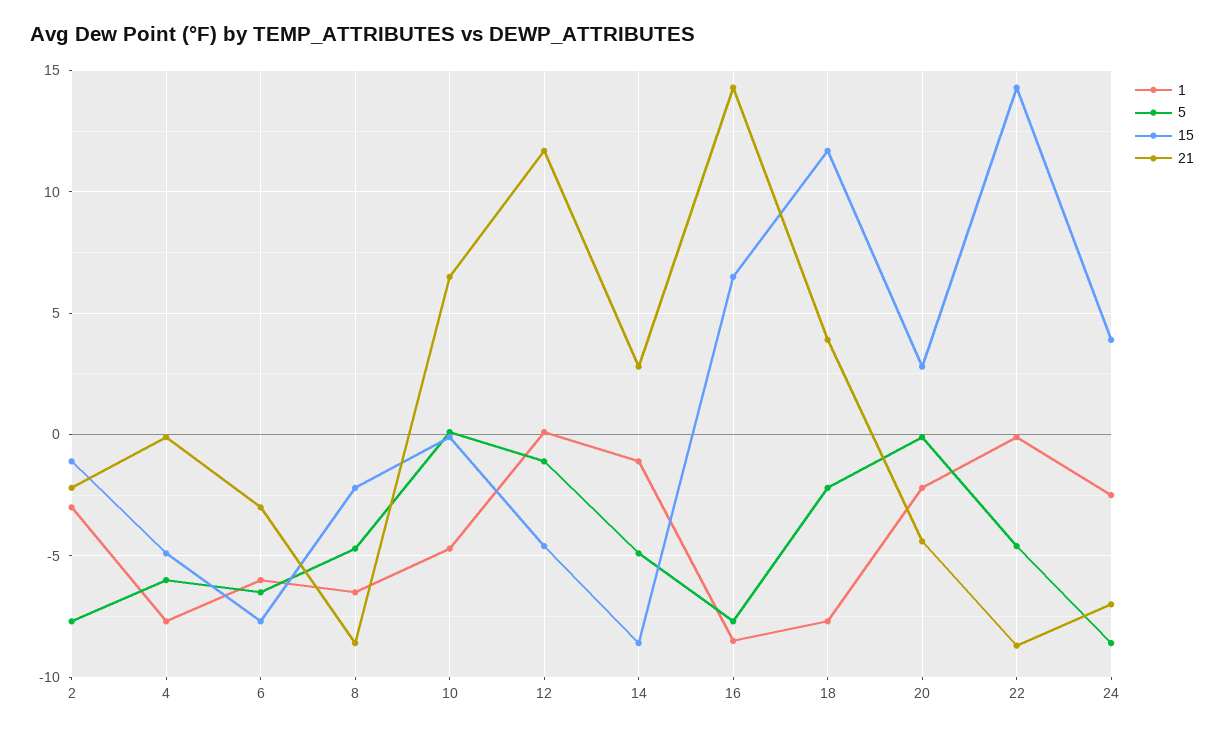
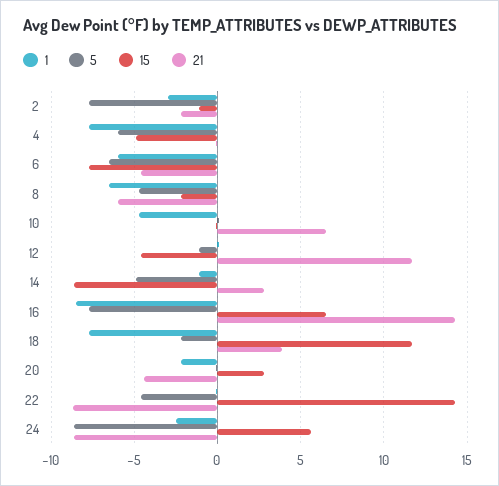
  {
    "1": {
      "2": -3,
      "4": -7.5,
      "6": -6,
      "8": -6.5,
      "10": -4.5,
      "12": 0,
      "14": -1,
      "16": -8.5,
      "18": -7.5,
      "20": -2,
      "22": 0,
      "24": -2.5
    },
    "5": {
      "2": -7.5,
      "4": -6,
      "6": -6.5,
      "8": -4.5,
      "10": 0,
      "12": -1,
      "14": -5,
      "16": -7.5,
      "18": -2,
      "20": 0,
      "22": -4.5,
      "24": -8.5
    },
    "15": {
      "2": -1,
      "4": -5,
      "6": -7.5,
      "8": -2,
      "10": 0,
      "12": -4.5,
      "14": -8.5,
      "16": 6.5,
      "18": 11.5,
      "20": 3,
      "22": 14.5,
-     "24": 4
+     "24": 5.5
    },
    "21": {
      "2": -2,
      "4": 0,
-     "6": -3,
+     "6": -4.5,
-     "8": -8.5,
+     "8": -6,
      "10": 6.5,
      "12": 11.5,
      "14": 3,
      "16": 14.5,
      "18": 4,
      "20": -4.5,
      "22": -8.5,
-     "24": -7
+     "24": -8.5
    }
  }

